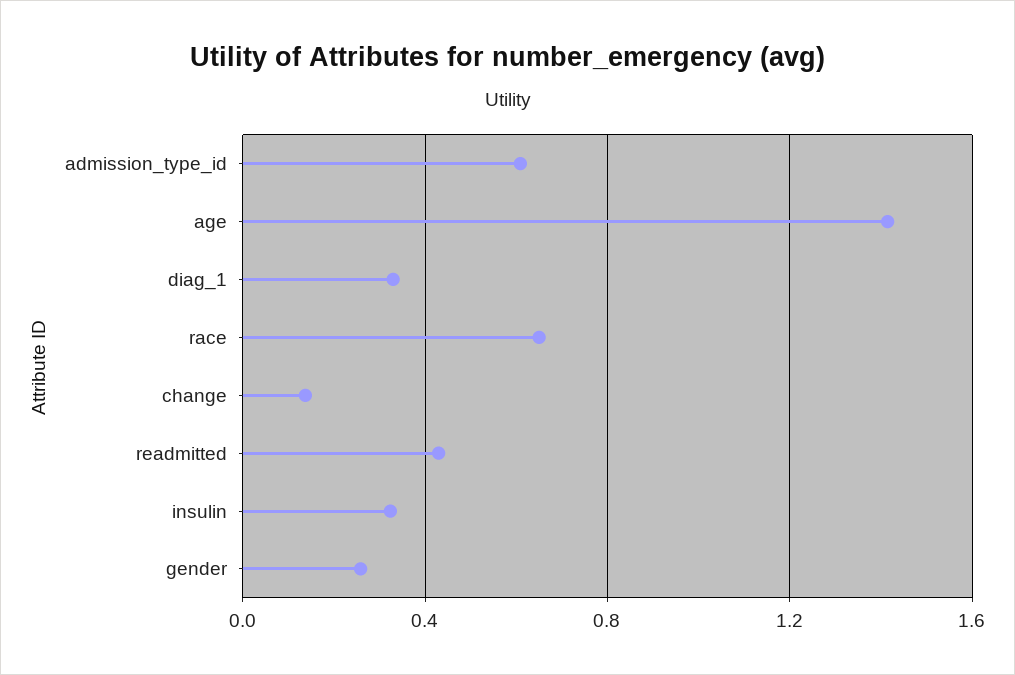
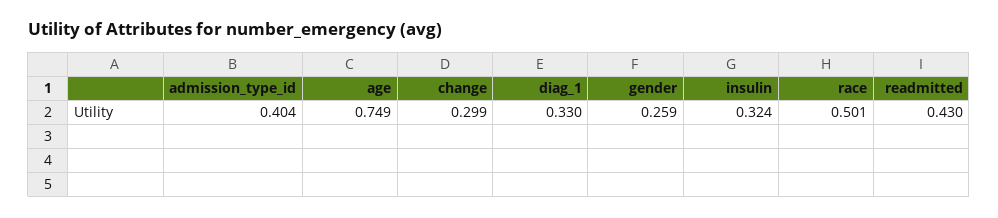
  {
-   "admission_type_id": 0.6,
+   "admission_type_id": 0.404,
-   "age": 1.4,
+   "age": 0.749,
    "diag_1": 0.33,
-   "race": 0.65,
+   "race": 0.501,
-   "change": 0.15,
+   "change": 0.299,
    "readmitted": 0.43,
    "insulin": 0.324,
    "gender": 0.259
  }

